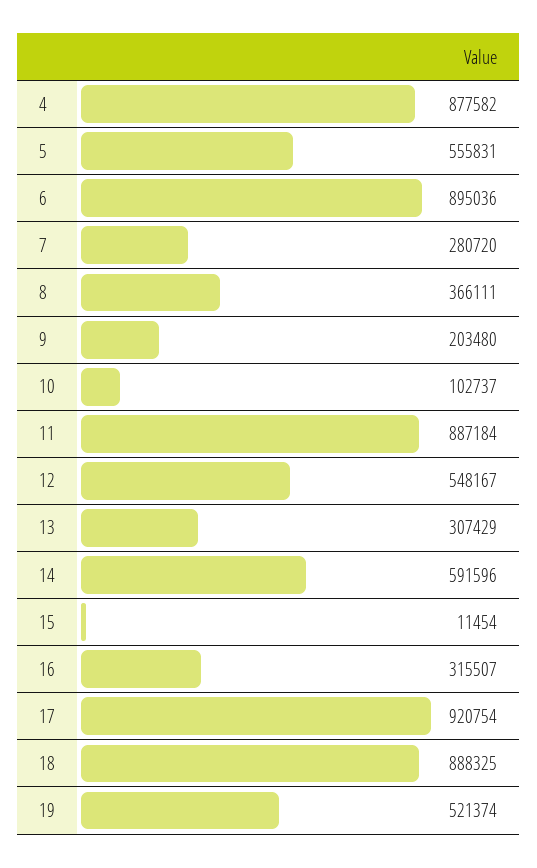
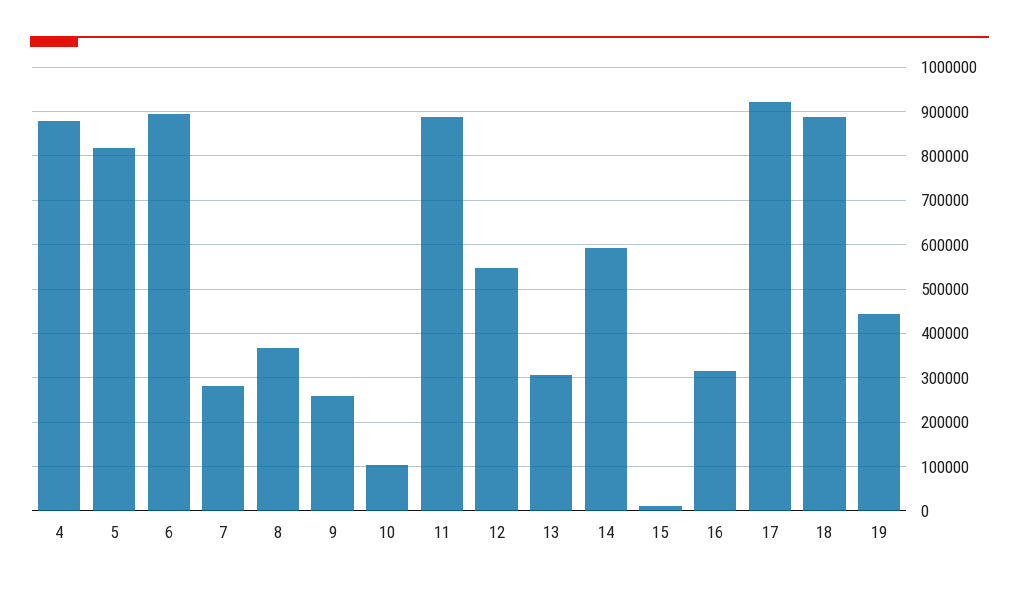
  {
    "4": 877582,
-   "5": 555831,
+   "5": 820000,
    "6": 895036,
    "7": 280720,
    "8": 366111,
-   "9": 203480,
+   "9": 260000,
    "10": 102737,
    "11": 887184,
    "12": 548167,
    "13": 307429,
    "14": 591596,
    "15": 11454,
    "16": 315507,
    "17": 920754,
    "18": 888325,
-   "19": 521374
+   "19": 440000
  }

